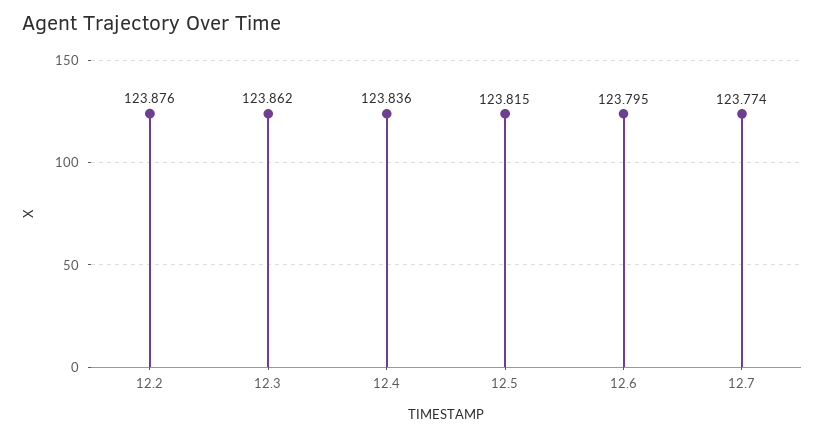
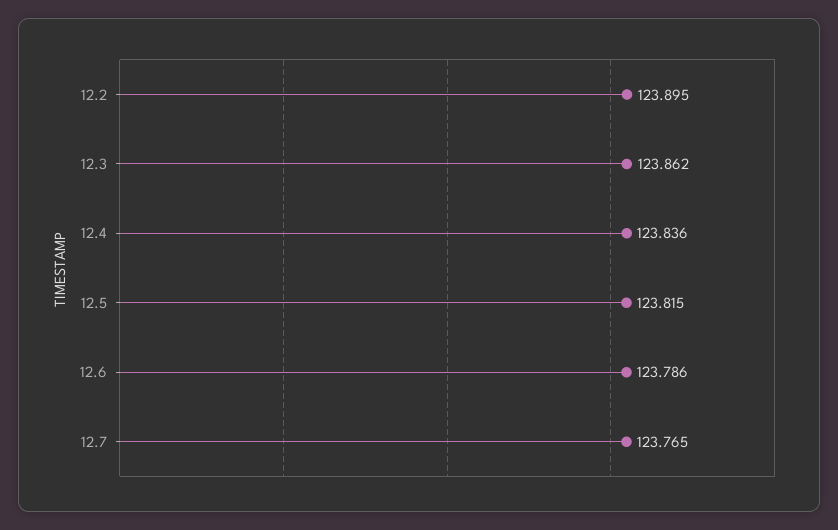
  {
-   "12.2": 123.876,
+   "12.2": 123.895,
    "12.3": 123.862,
    "12.4": 123.836,
    "12.5": 123.815,
-   "12.6": 123.795,
+   "12.6": 123.786,
-   "12.7": 123.774
+   "12.7": 123.765
  }

